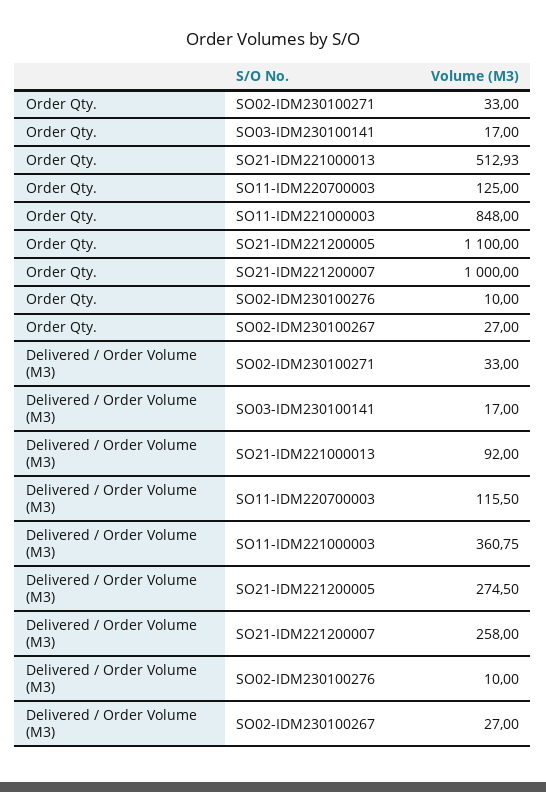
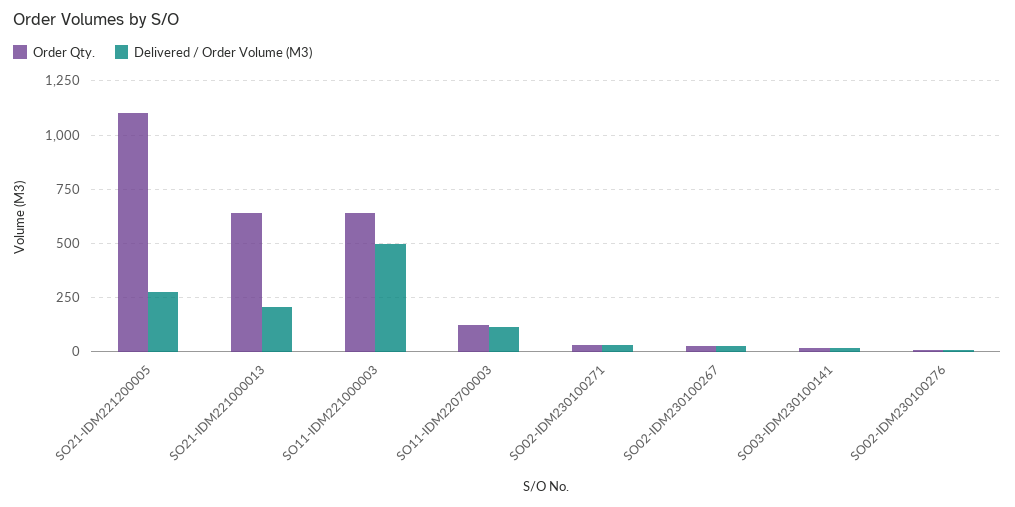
  {
    "Order Qty.": {
      "SO02-IDM230100271": 33,
      "SO03-IDM230100141": 17,
-     "SO21-IDM221000013": 512.93,
+     "SO21-IDM221000013": 650,
      "SO11-IDM220700003": 125,
-     "SO11-IDM221000003": 848,
+     "SO11-IDM221000003": 650,
      "SO21-IDM221200005": 1100,
-     "SO21-IDM221200007": 1000,
      "SO02-IDM230100276": 10,
      "SO02-IDM230100267": 27
    },
    "Delivered / Order Volume (M3)": {
      "SO02-IDM230100271": 33,
      "SO03-IDM230100141": 17,
-     "SO21-IDM221000013": 92,
+     "SO21-IDM221000013": 200,
      "SO11-IDM220700003": 115.5,
-     "SO11-IDM221000003": 360.75,
+     "SO11-IDM221000003": 500,
      "SO21-IDM221200005": 274.5,
-     "SO21-IDM221200007": 258,
      "SO02-IDM230100276": 10,
      "SO02-IDM230100267": 27
    }
  }

